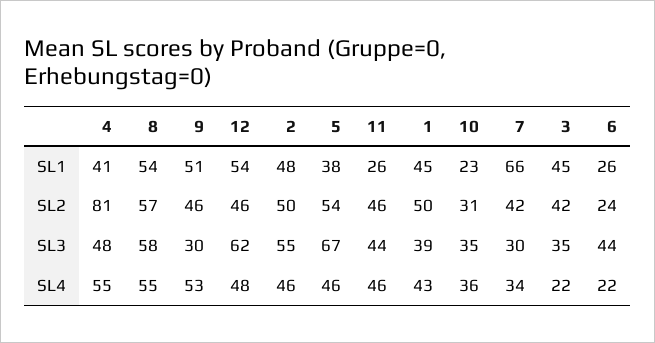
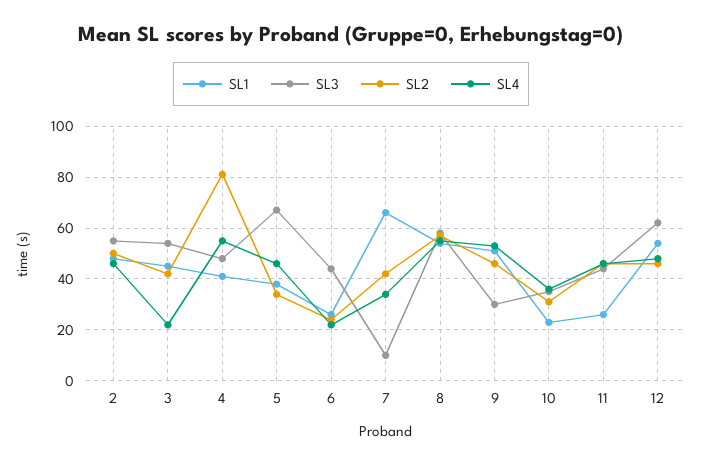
  {
    "SL1": {
      "4": 41,
      "8": 54,
      "9": 51,
      "12": 54,
      "2": 48,
      "5": 38,
      "11": 26,
-     "1": 45,
      "10": 23,
      "7": 66,
      "3": 45,
      "6": 26
    },
    "SL2": {
      "4": 81,
      "8": 57,
      "9": 46,
      "12": 46,
      "2": 50,
-     "5": 54,
+     "5": 35,
      "11": 46,
-     "1": 50,
      "10": 31,
      "7": 42,
      "3": 42,
      "6": 24
    },
    "SL3": {
      "4": 48,
      "8": 58,
      "9": 30,
      "12": 62,
      "2": 55,
      "5": 67,
      "11": 44,
-     "1": 39,
      "10": 35,
-     "7": 30,
+     "7": 10,
-     "3": 35,
+     "3": 55,
      "6": 44
    },
    "SL4": {
      "4": 55,
      "8": 55,
      "9": 53,
      "12": 48,
      "2": 46,
      "5": 46,
      "11": 46,
-     "1": 43,
      "10": 36,
      "7": 34,
      "3": 22,
      "6": 22
    }
  }

